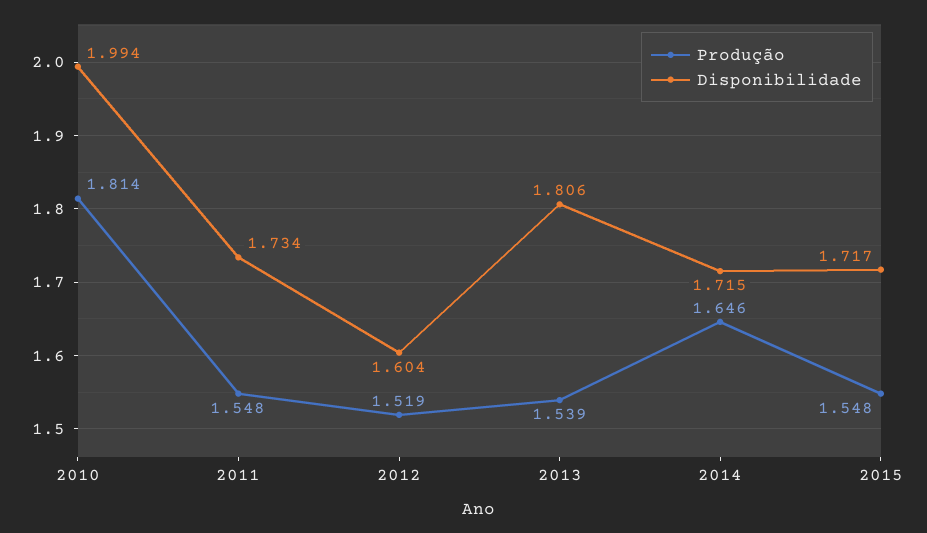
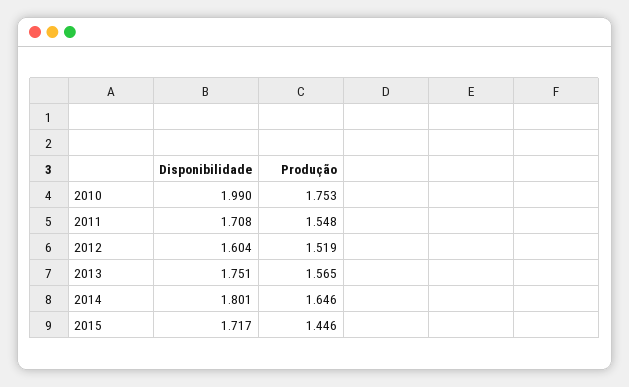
  {
    "Produção": {
-     "2010": 1.814,
+     "2010": 1.753,
      "2011": 1.548,
      "2012": 1.519,
-     "2013": 1.539,
+     "2013": 1.565,
      "2014": 1.646,
-     "2015": 1.548
+     "2015": 1.446
    },
    "Disponibilidade": {
-     "2010": 1.994,
+     "2010": 1.99,
-     "2011": 1.734,
+     "2011": 1.708,
      "2012": 1.604,
-     "2013": 1.806,
+     "2013": 1.751,
-     "2014": 1.715,
+     "2014": 1.801,
      "2015": 1.717
    }
  }

